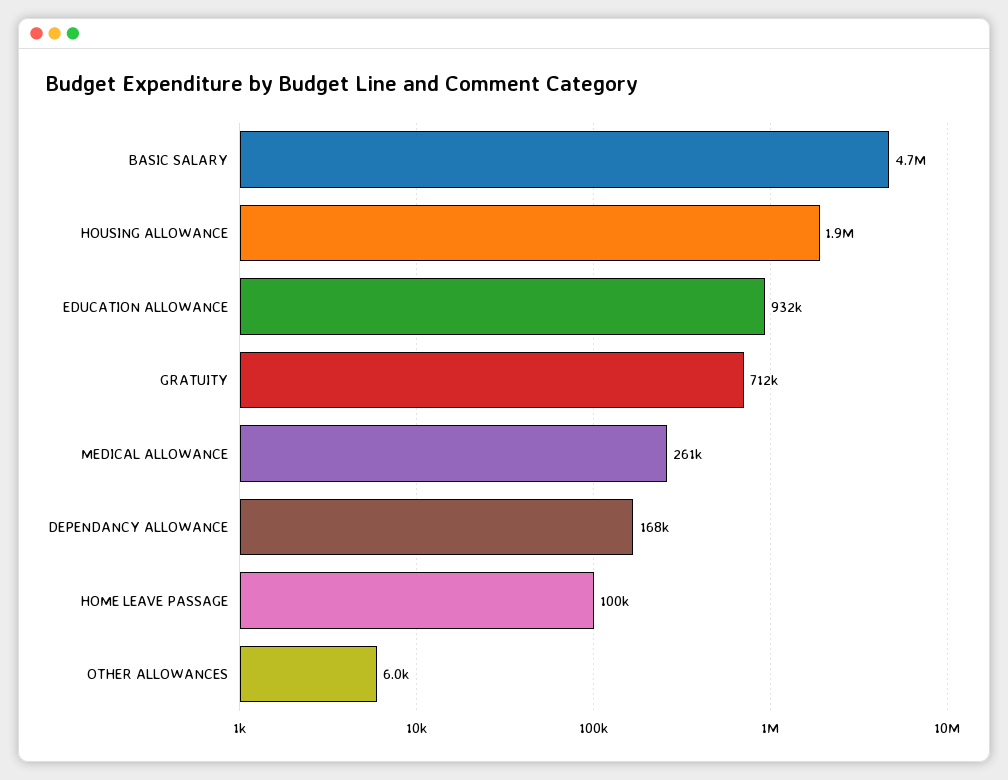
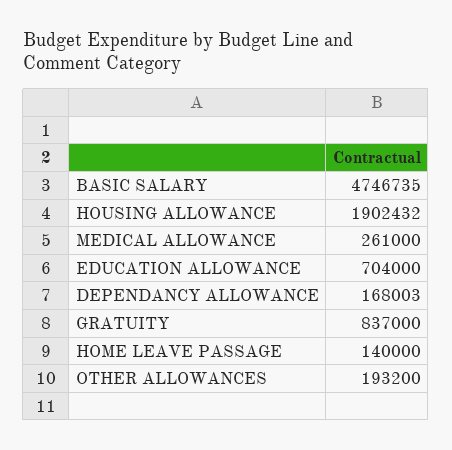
  {
    "BASIC SALARY": 4746735,
    "HOUSING ALLOWANCE": 1902432,
-   "EDUCATION ALLOWANCE": 932000,
+   "EDUCATION ALLOWANCE": 704000,
-   "GRATUITY": 712000,
+   "GRATUITY": 837000,
    "MEDICAL ALLOWANCE": 261000,
    "DEPENDANCY ALLOWANCE": 168003,
-   "HOME LEAVE PASSAGE": 100000,
+   "HOME LEAVE PASSAGE": 140000,
-   "OTHER ALLOWANCES": 6000
+   "OTHER ALLOWANCES": 193200
  }

